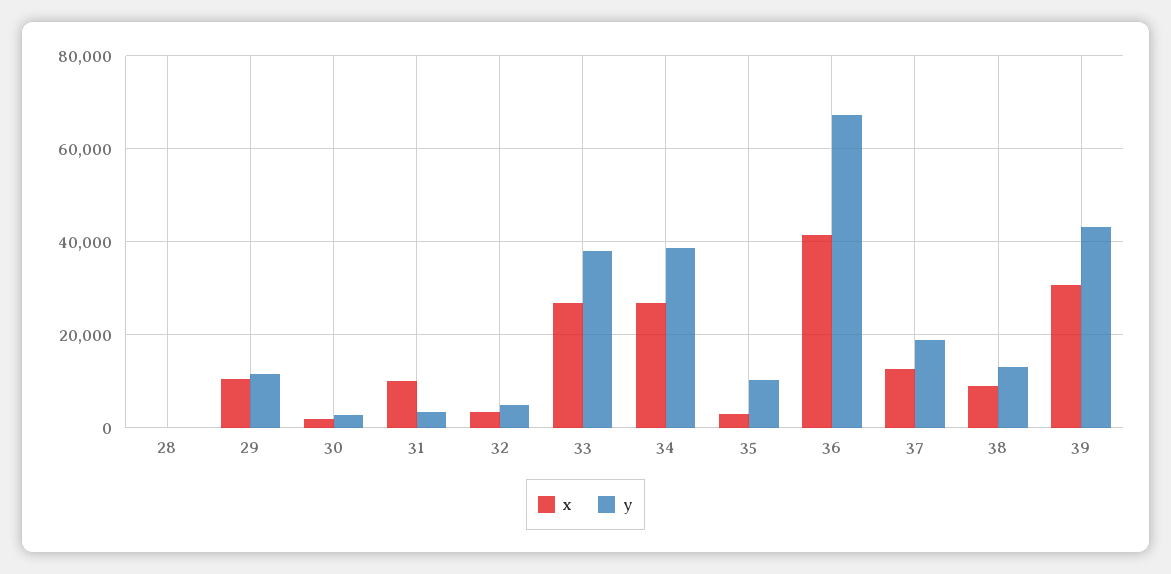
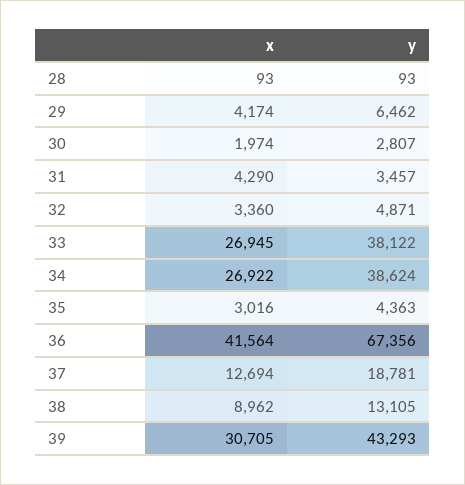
  {
    "x": {
      "28": 93,
-     "29": 10000,
+     "29": 4174,
      "30": 1974,
-     "31": 10000,
+     "31": 4290,
      "32": 3360,
      "33": 26945,
      "34": 26922,
      "35": 3016,
      "36": 41564,
      "37": 12694,
      "38": 8962,
      "39": 30705
    },
    "y": {
      "28": 93,
-     "29": 12000,
+     "29": 6462,
      "30": 2807,
      "31": 3457,
      "32": 4871,
      "33": 38122,
      "34": 38624,
-     "35": 10000,
+     "35": 4363,
      "36": 67356,
      "37": 18781,
      "38": 13105,
      "39": 43293
    }
  }

